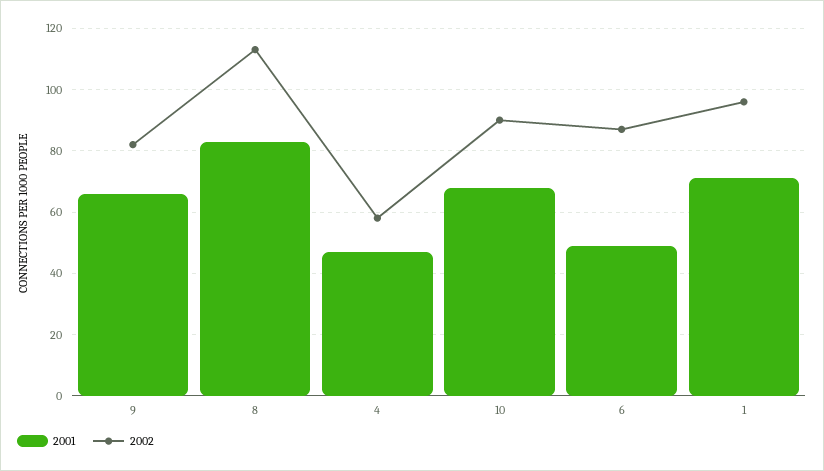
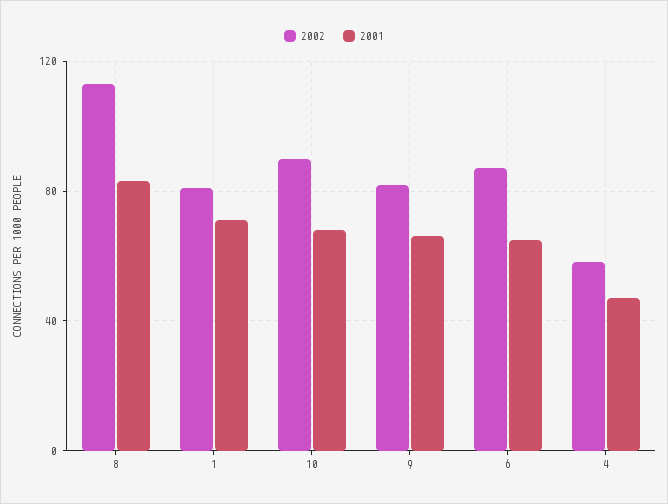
  {
    "2001": {
      "9": 65,
      "8": 85,
      "4": 45,
      "10": 70,
-     "6": 50,
+     "6": 65,
      "1": 70
    },
    "2002": {
      "9": 80,
      "8": 115,
      "4": 60,
      "10": 90,
      "6": 85,
-     "1": 95
+     "1": 80
    }
  }

